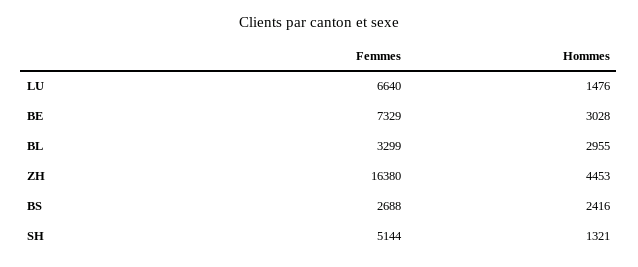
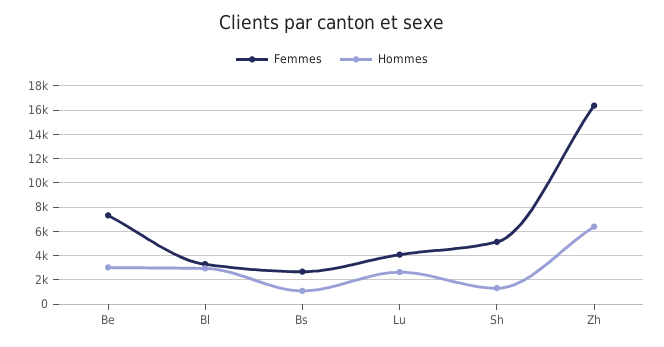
  {
    "Femmes": {
-     "LU": 6640,
+     "LU": 4000,
      "BE": 7329,
      "BL": 3299,
      "ZH": 16380,
      "BS": 2688,
      "SH": 5144
    },
    "Hommes": {
-     "LU": 1476,
+     "LU": 2500,
      "BE": 3028,
      "BL": 2955,
-     "ZH": 4453,
+     "ZH": 6500,
-     "BS": 2416,
+     "BS": 1000,
      "SH": 1321
    }
  }

